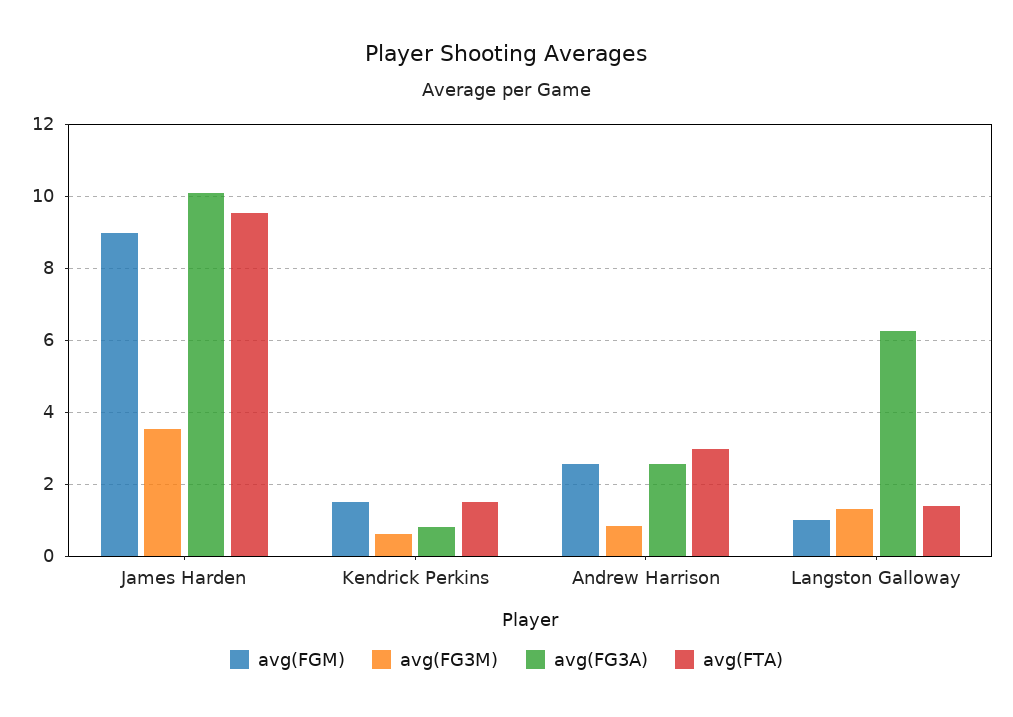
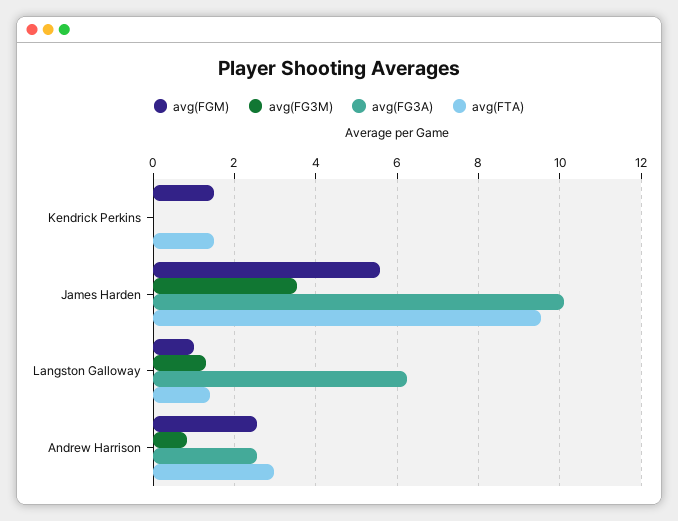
  {
    "avg(FGM)": {
-     "James Harden": 9,
+     "James Harden": 5.6,
      "Kendrick Perkins": 1.6,
      "Andrew Harrison": 2.6,
      "Langston Galloway": 1
    },
    "avg(FG3M)": {
      "James Harden": 3.6,
-     "Kendrick Perkins": 0.6,
+     "Kendrick Perkins": 0,
      "Andrew Harrison": 0.8,
      "Langston Galloway": 1.4
    },
    "avg(FG3A)": {
      "James Harden": 10,
-     "Kendrick Perkins": 0.8,
+     "Kendrick Perkins": 0,
      "Andrew Harrison": 2.6,
      "Langston Galloway": 6.2
    },
    "avg(FTA)": {
      "James Harden": 9.6,
      "Kendrick Perkins": 1.6,
      "Andrew Harrison": 3,
      "Langston Galloway": 1.4
    }
  }

